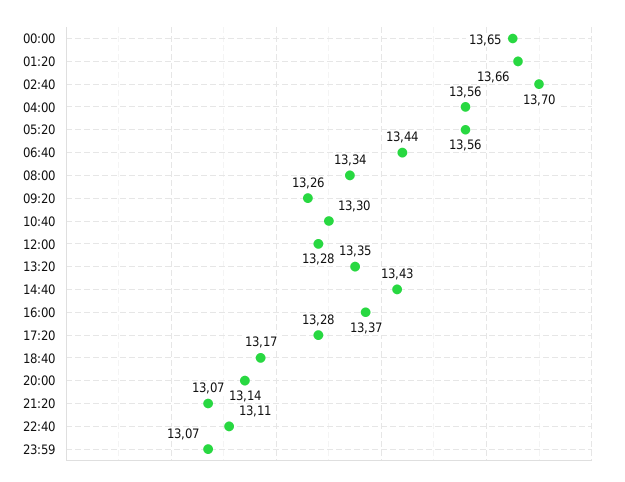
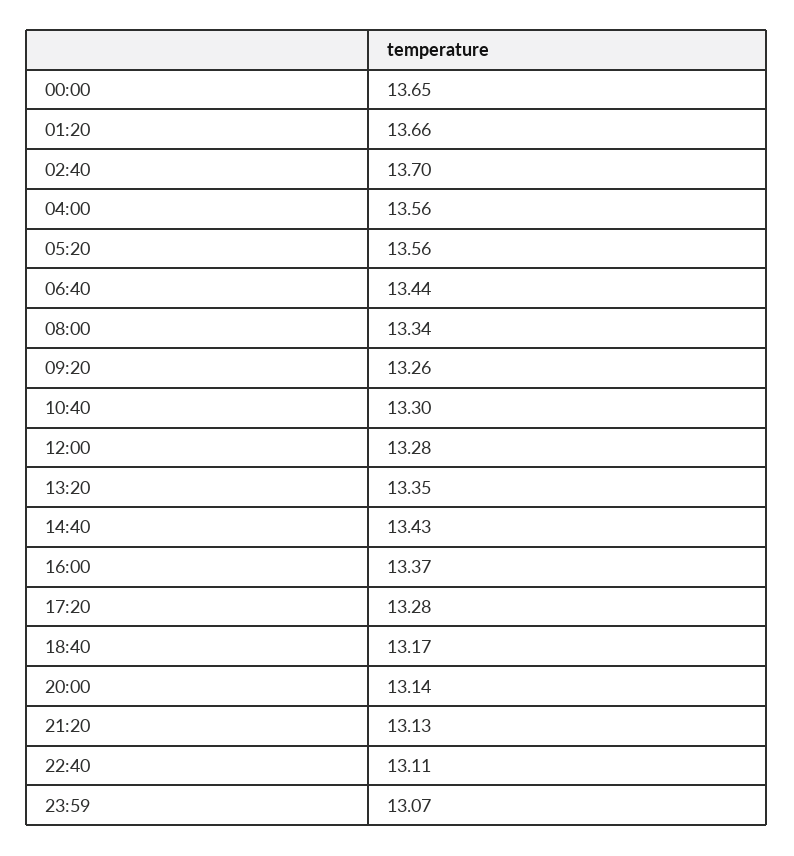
  {
    "00:00": 13.65,
    "01:20": 13.66,
    "02:40": 13.7,
    "04:00": 13.56,
    "05:20": 13.56,
    "06:40": 13.44,
    "08:00": 13.34,
    "09:20": 13.26,
    "10:40": 13.3,
    "12:00": 13.28,
    "13:20": 13.35,
    "14:40": 13.43,
    "16:00": 13.37,
    "17:20": 13.28,
    "18:40": 13.17,
    "20:00": 13.14,
-   "21:20": 13.07,
+   "21:20": 13.13,
    "22:40": 13.11,
    "23:59": 13.07
  }

